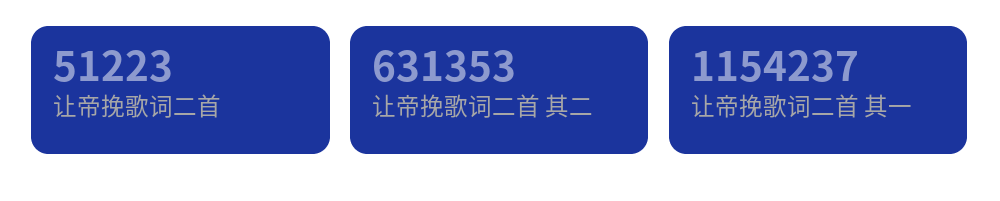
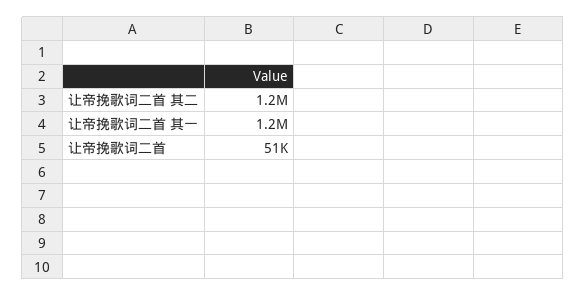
  {
    "让帝挽歌词二首": 51223,
-   "让帝挽歌词二首 其二": 631353,
+   "让帝挽歌词二首 其二": 1200000,
    "让帝挽歌词二首 其一": 1154237
  }

